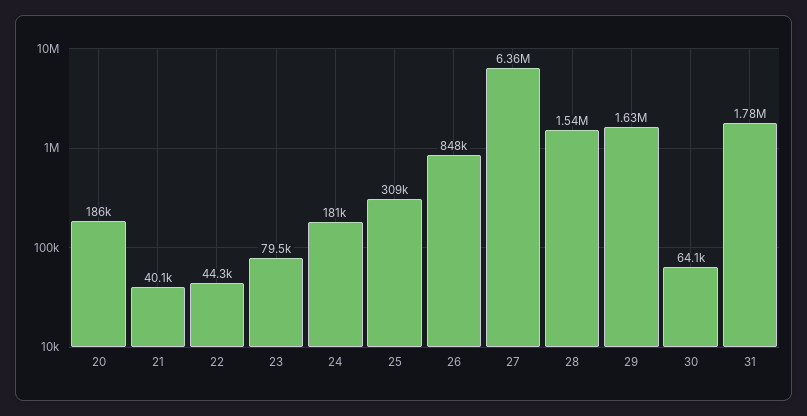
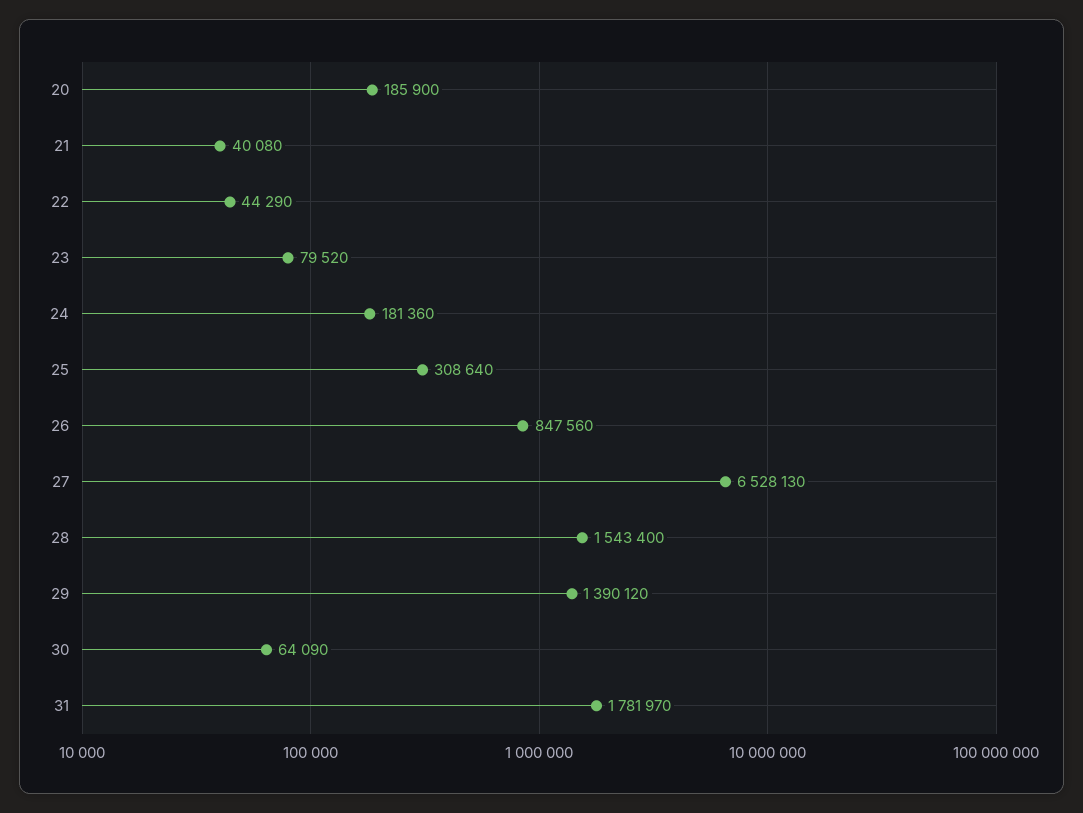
  {
    "20": 185900,
    "21": 40080,
    "22": 44290,
    "23": 79520,
    "24": 181360,
    "25": 308640,
    "26": 847560,
-   "27": 6360000,
+   "27": 6528130,
    "28": 1543400,
-   "29": 1630000,
+   "29": 1390120,
    "30": 64090,
    "31": 1781970
  }

